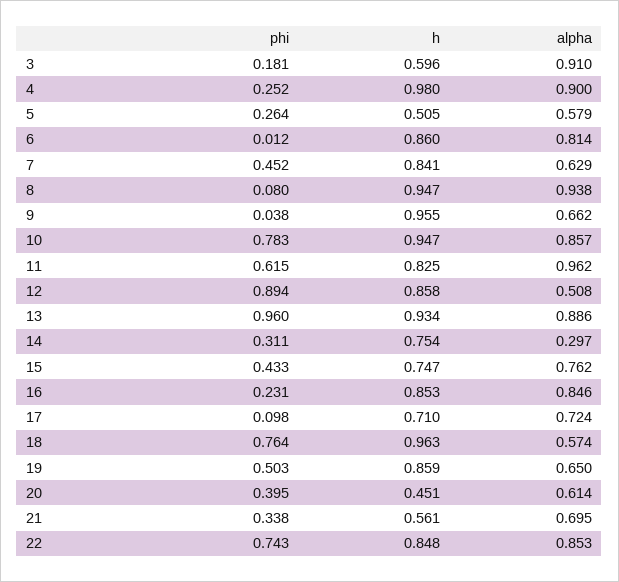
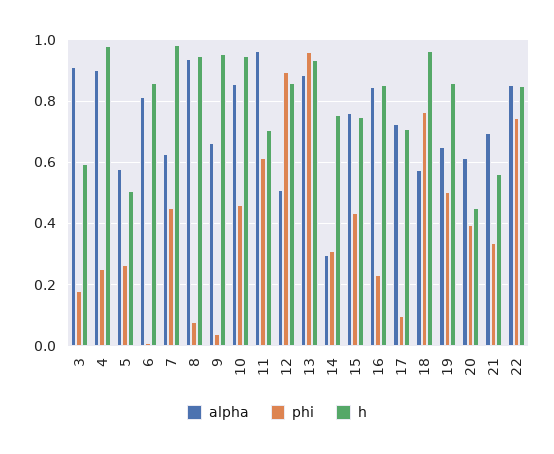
  {
    "phi": {
      "3": 0.181,
      "4": 0.252,
      "5": 0.264,
      "6": 0.012,
      "7": 0.452,
      "8": 0.08,
      "9": 0.038,
-     "10": 0.783,
+     "10": 0.46,
      "11": 0.615,
      "12": 0.894,
      "13": 0.96,
      "14": 0.311,
      "15": 0.433,
      "16": 0.231,
      "17": 0.098,
      "18": 0.764,
      "19": 0.503,
      "20": 0.395,
      "21": 0.338,
      "22": 0.743
    },
    "h": {
      "3": 0.596,
      "4": 0.98,
      "5": 0.505,
      "6": 0.86,
-     "7": 0.841,
+     "7": 0.98,
      "8": 0.947,
      "9": 0.955,
      "10": 0.947,
-     "11": 0.825,
+     "11": 0.7,
      "12": 0.858,
      "13": 0.934,
      "14": 0.754,
      "15": 0.747,
      "16": 0.853,
      "17": 0.71,
      "18": 0.963,
      "19": 0.859,
      "20": 0.451,
      "21": 0.561,
      "22": 0.848
    },
    "alpha": {
      "3": 0.91,
      "4": 0.9,
      "5": 0.579,
      "6": 0.814,
      "7": 0.629,
      "8": 0.938,
      "9": 0.662,
      "10": 0.857,
      "11": 0.962,
      "12": 0.508,
      "13": 0.886,
      "14": 0.297,
      "15": 0.762,
      "16": 0.846,
      "17": 0.724,
      "18": 0.574,
      "19": 0.65,
      "20": 0.614,
      "21": 0.695,
      "22": 0.853
    }
  }

